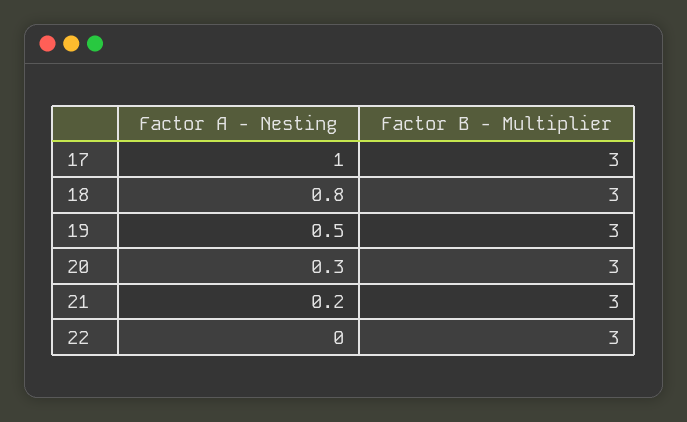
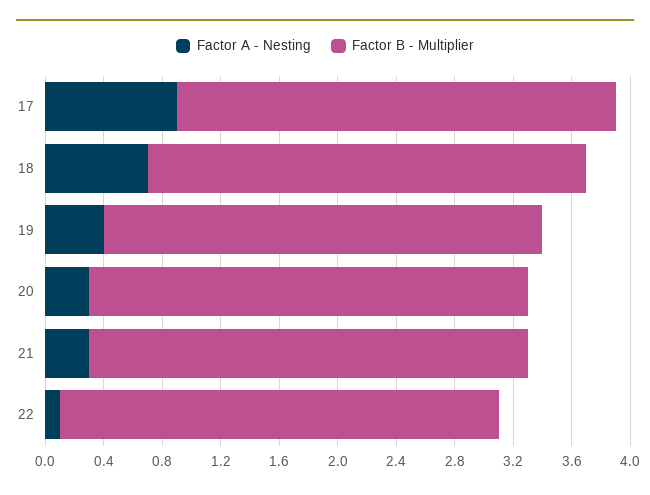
  {
    "Factor A - Nesting": {
-     "17": 1,
+     "17": 0.9,
-     "18": 0.8,
+     "18": 0.7,
-     "19": 0.5,
+     "19": 0.4,
      "20": 0.3,
-     "21": 0.2,
+     "21": 0.3,
-     "22": 0
+     "22": 0.1
    },
    "Factor B - Multiplier": {
      "17": 3,
      "18": 3,
      "19": 3,
      "20": 3,
      "21": 3,
      "22": 3
    }
  }

